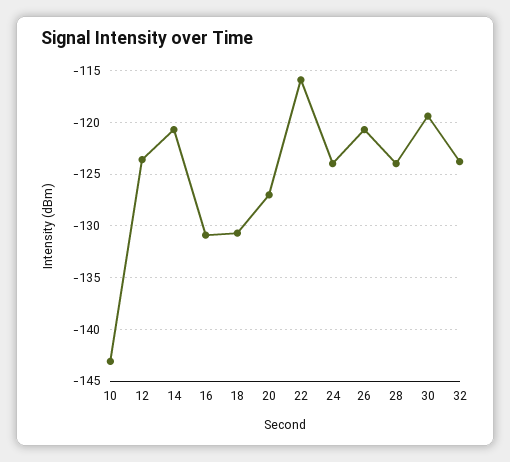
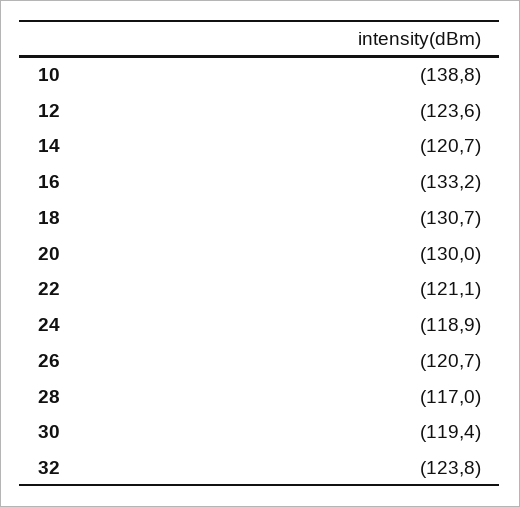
  {
-   "10": -143,
+   "10": -138.8,
    "12": -123.6,
    "14": -120.7,
-   "16": -131,
+   "16": -133.2,
    "18": -130.7,
-   "20": -127,
+   "20": -130,
-   "22": -116,
+   "22": -121.1,
-   "24": -124,
+   "24": -118.9,
    "26": -120.7,
-   "28": -124,
+   "28": -117,
    "30": -119.4,
    "32": -123.8
  }

